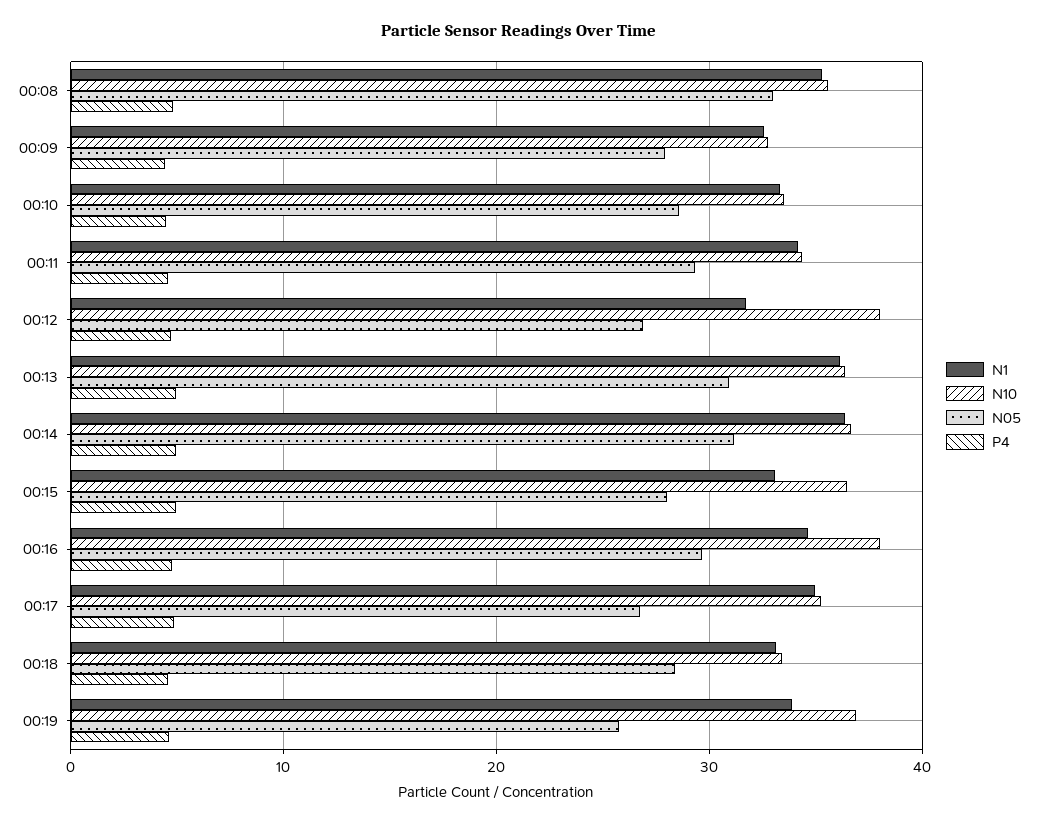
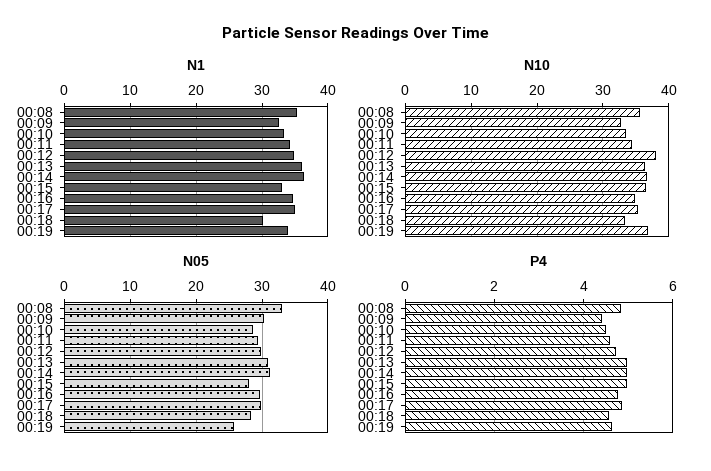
  {
    "N1": {
      "00:08": 35,
      "00:09": 33,
      "00:10": 33,
      "00:11": 34,
-     "00:12": 32,
+     "00:12": 35,
      "00:13": 36,
      "00:14": 36,
      "00:15": 33,
      "00:16": 35,
      "00:17": 35,
-     "00:18": 33,
+     "00:18": 30,
      "00:19": 34
    },
    "N10": {
      "00:08": 36,
      "00:09": 33,
      "00:10": 34,
      "00:11": 34,
      "00:12": 38,
      "00:13": 36,
      "00:14": 37,
      "00:15": 36,
-     "00:16": 38,
+     "00:16": 35,
      "00:17": 35,
      "00:18": 33,
      "00:19": 37
    },
    "N05": {
      "00:08": 33,
-     "00:09": 28,
+     "00:09": 30,
      "00:10": 29,
      "00:11": 29,
-     "00:12": 27,
+     "00:12": 30,
      "00:13": 31,
      "00:14": 31,
      "00:15": 28,
      "00:16": 30,
-     "00:17": 27,
+     "00:17": 30,
      "00:18": 28,
      "00:19": 26
    },
    "P4": {
      "00:08": 4.8,
      "00:09": 4.4,
      "00:10": 4.6,
      "00:11": 4.6,
      "00:12": 4.8,
      "00:13": 5,
      "00:14": 5,
      "00:15": 5,
      "00:16": 4.8,
      "00:17": 4.8,
      "00:18": 4.6,
      "00:19": 4.6
    }
  }

